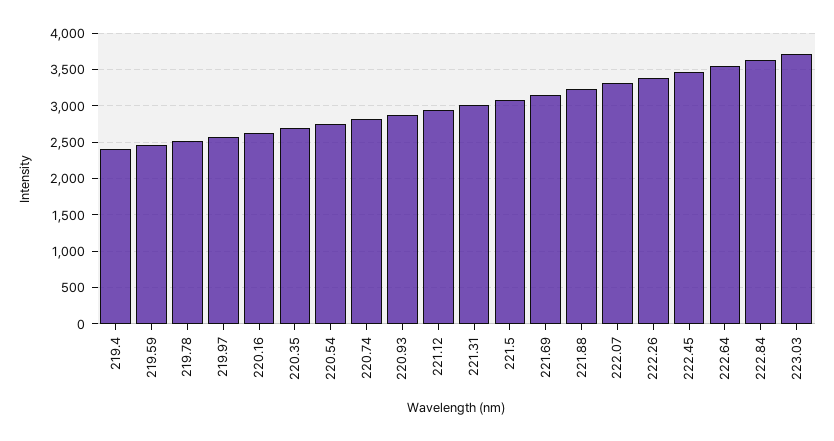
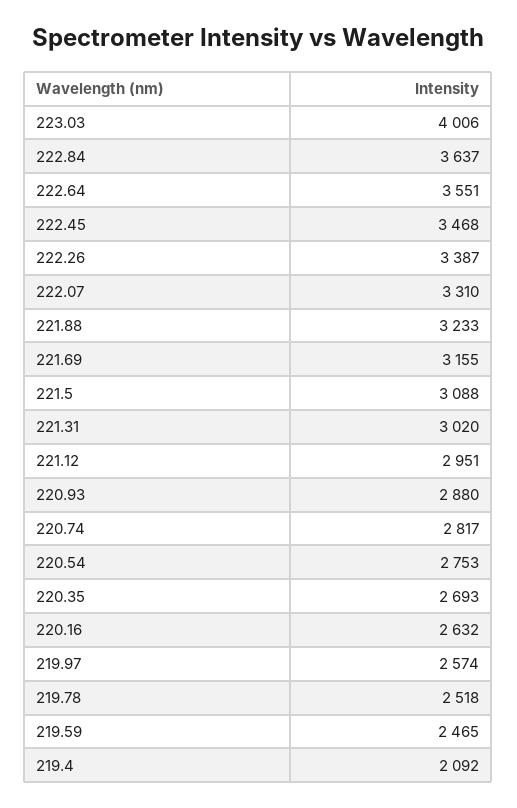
  {
-   "219.4": 2400,
+   "219.4": 2092,
    "219.59": 2465,
    "219.78": 2518,
    "219.97": 2574,
    "220.16": 2632,
    "220.35": 2693,
    "220.54": 2753,
    "220.74": 2817,
    "220.93": 2880,
    "221.12": 2951,
    "221.31": 3020,
    "221.5": 3088,
    "221.69": 3155,
    "221.88": 3233,
    "222.07": 3310,
    "222.26": 3387,
    "222.45": 3468,
    "222.64": 3551,
    "222.84": 3637,
-   "223.03": 3700
+   "223.03": 4006
  }

